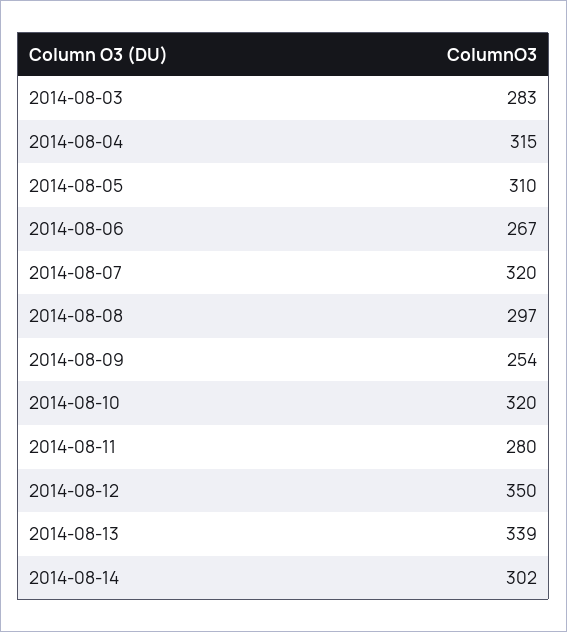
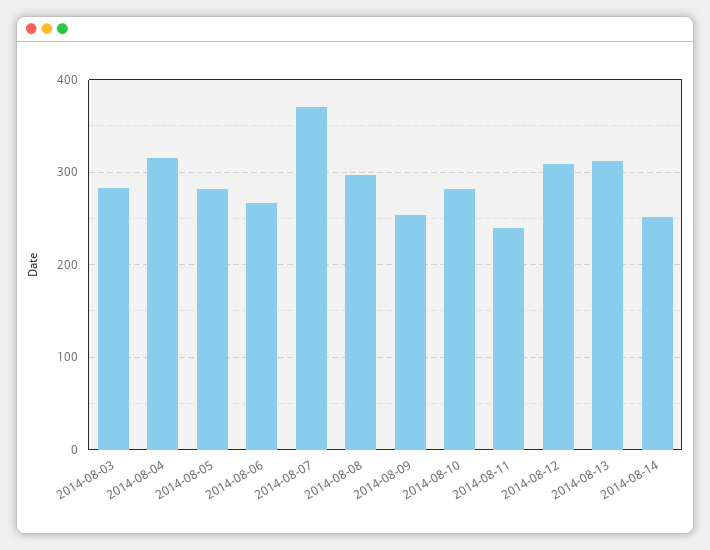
  {
    "2014-08-03": 283,
    "2014-08-04": 315,
-   "2014-08-05": 310,
+   "2014-08-05": 280,
    "2014-08-06": 267,
-   "2014-08-07": 320,
+   "2014-08-07": 370,
    "2014-08-08": 297,
    "2014-08-09": 254,
-   "2014-08-10": 320,
+   "2014-08-10": 280,
-   "2014-08-11": 280,
+   "2014-08-11": 240,
-   "2014-08-12": 350,
+   "2014-08-12": 310,
-   "2014-08-13": 339,
+   "2014-08-13": 310,
-   "2014-08-14": 302
+   "2014-08-14": 250
  }

